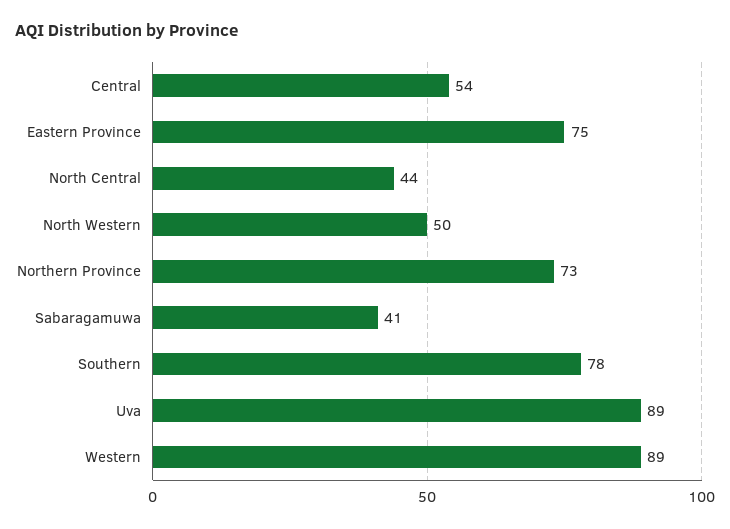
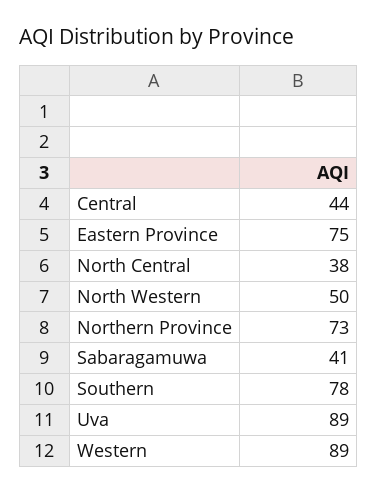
  {
-   "Central": 54,
+   "Central": 44,
    "Eastern Province": 75,
-   "North Central": 44,
+   "North Central": 38,
    "North Western": 50,
    "Northern Province": 73,
    "Sabaragamuwa": 41,
    "Southern": 78,
    "Uva": 89,
    "Western": 89
  }

